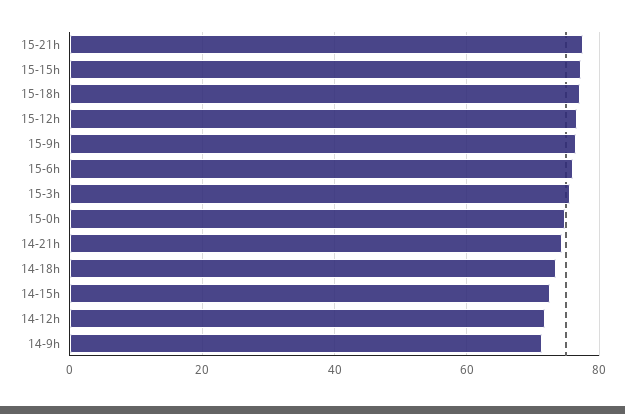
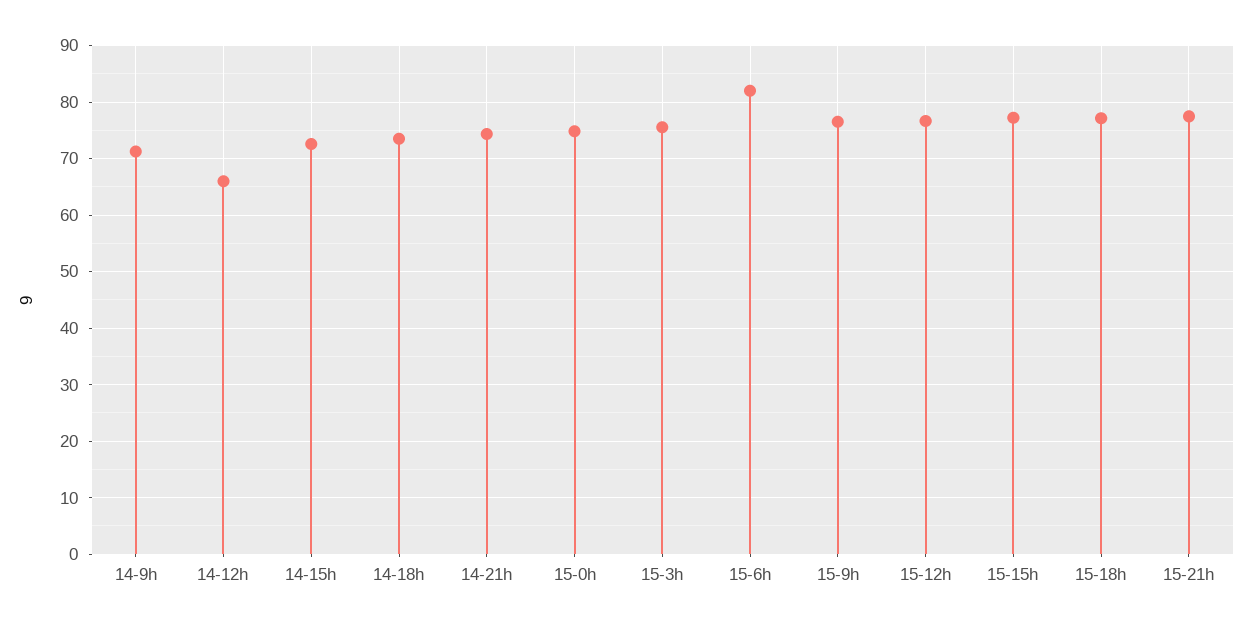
  {
    "15-21h": 78,
    "15-15h": 78,
    "15-18h": 78,
    "15-12h": 76,
    "15-9h": 76,
-   "15-6h": 76,
+   "15-6h": 82,
    "15-3h": 76,
    "15-0h": 74,
    "14-21h": 74,
    "14-18h": 74,
    "14-15h": 72,
-   "14-12h": 72,
+   "14-12h": 66,
    "14-9h": 72
  }

